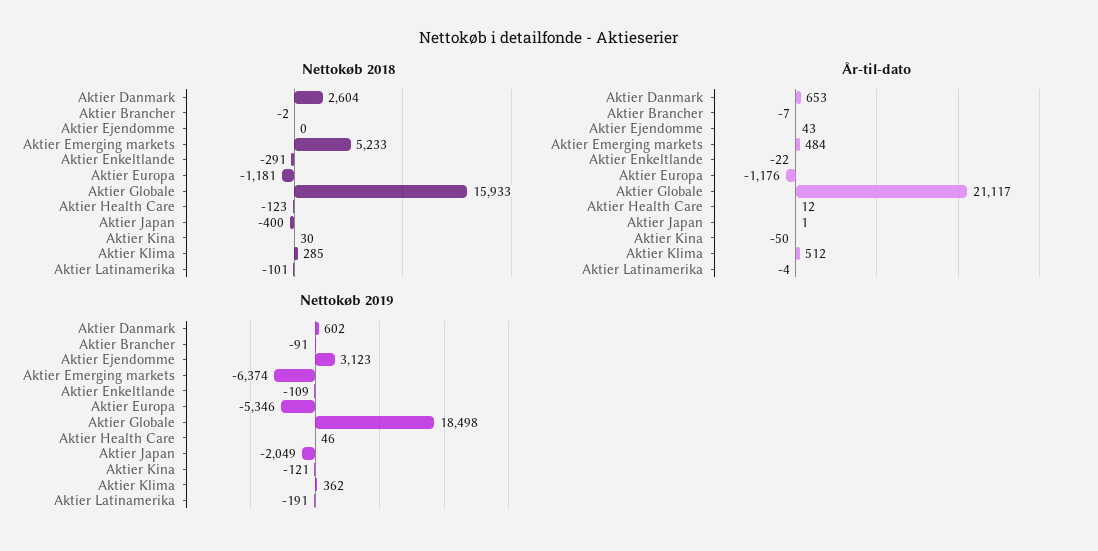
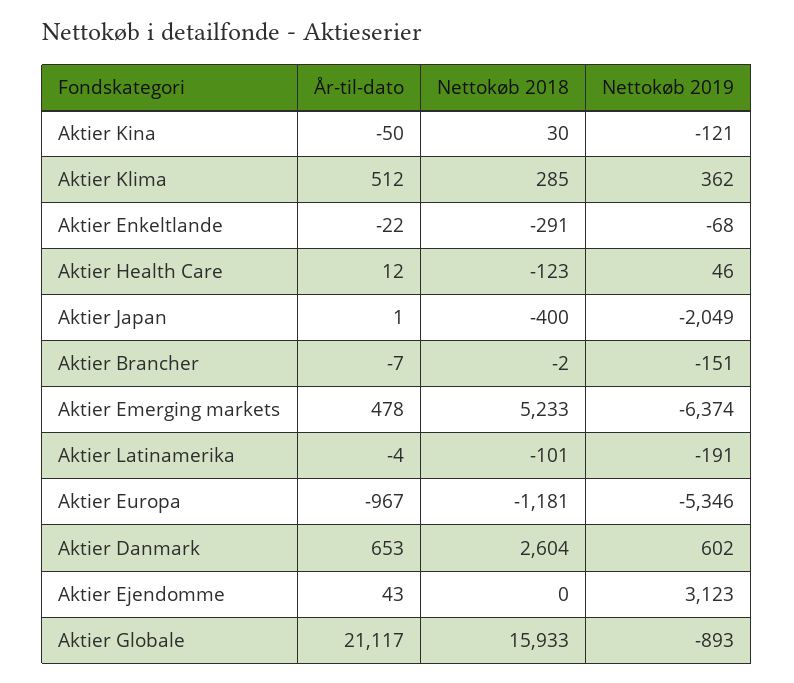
  {
    "Nettokøb 2018": {
      "Aktier Danmark": 2604,
      "Aktier Brancher": -2,
      "Aktier Ejendomme": 0,
      "Aktier Emerging markets": 5233,
      "Aktier Enkeltlande": -291,
      "Aktier Europa": -1181,
      "Aktier Globale": 15933,
      "Aktier Health Care": -123,
      "Aktier Japan": -400,
      "Aktier Kina": 30,
      "Aktier Klima": 285,
      "Aktier Latinamerika": -101
    },
    "År-til-dato": {
      "Aktier Danmark": 653,
      "Aktier Brancher": -7,
      "Aktier Ejendomme": 43,
-     "Aktier Emerging markets": 484,
+     "Aktier Emerging markets": 478,
      "Aktier Enkeltlande": -22,
-     "Aktier Europa": -1176,
+     "Aktier Europa": -967,
      "Aktier Globale": 21117,
      "Aktier Health Care": 12,
      "Aktier Japan": 1,
      "Aktier Kina": -50,
      "Aktier Klima": 512,
      "Aktier Latinamerika": -4
    },
    "Nettokøb 2019": {
      "Aktier Danmark": 602,
-     "Aktier Brancher": -91,
+     "Aktier Brancher": -151,
      "Aktier Ejendomme": 3123,
      "Aktier Emerging markets": -6374,
-     "Aktier Enkeltlande": -109,
+     "Aktier Enkeltlande": -68,
      "Aktier Europa": -5346,
-     "Aktier Globale": 18498,
+     "Aktier Globale": -893,
      "Aktier Health Care": 46,
      "Aktier Japan": -2049,
      "Aktier Kina": -121,
      "Aktier Klima": 362,
      "Aktier Latinamerika": -191
    }
  }

